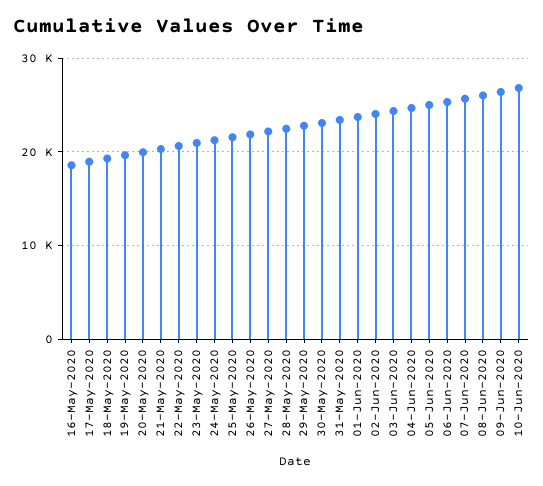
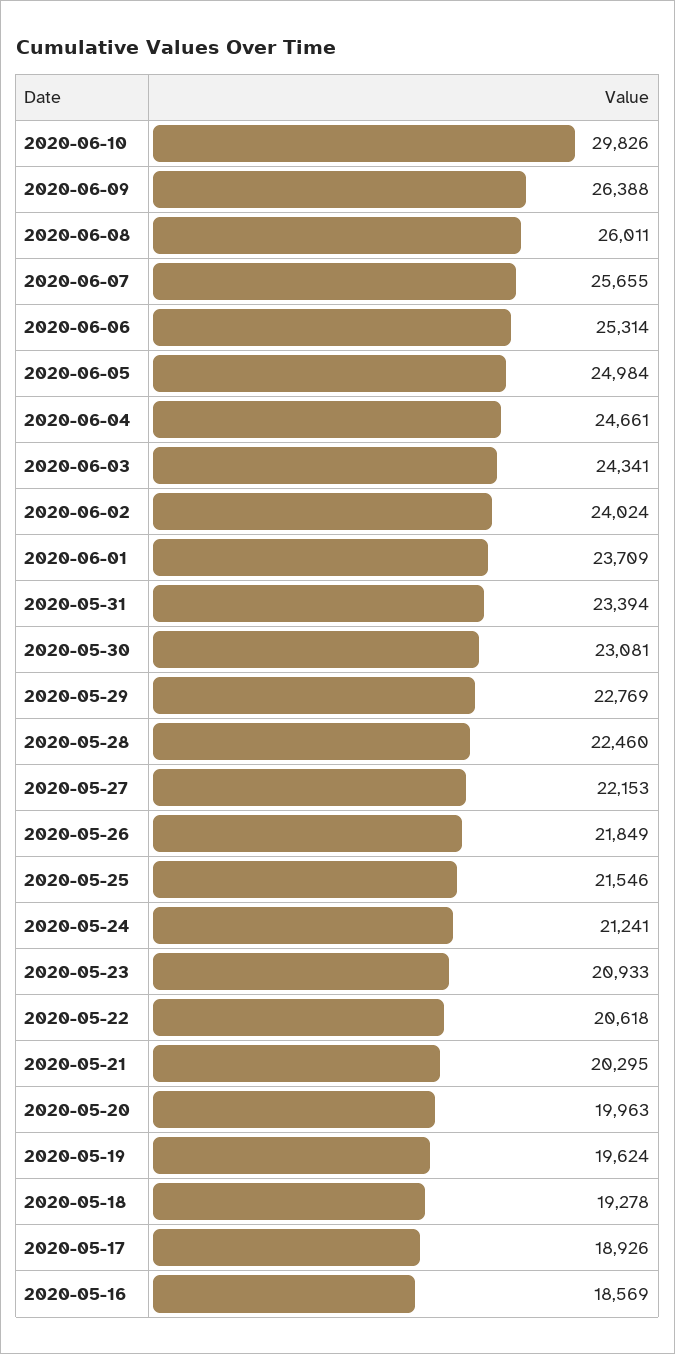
  {
    "16-May-2020": 18569,
    "17-May-2020": 18926,
    "18-May-2020": 19278,
    "19-May-2020": 19624,
    "20-May-2020": 19963,
    "21-May-2020": 20295,
    "22-May-2020": 20618,
    "23-May-2020": 20933,
    "24-May-2020": 21241,
    "25-May-2020": 21546,
    "26-May-2020": 21849,
    "27-May-2020": 22153,
    "28-May-2020": 22460,
    "29-May-2020": 22769,
    "30-May-2020": 23081,
    "31-May-2020": 23394,
    "01-Jun-2020": 23709,
    "02-Jun-2020": 24024,
    "03-Jun-2020": 24341,
    "04-Jun-2020": 24661,
    "05-Jun-2020": 24984,
    "06-Jun-2020": 25314,
    "07-Jun-2020": 25655,
    "08-Jun-2020": 26011,
    "09-Jun-2020": 26388,
-   "10-Jun-2020": 27000
+   "10-Jun-2020": 29826
  }

